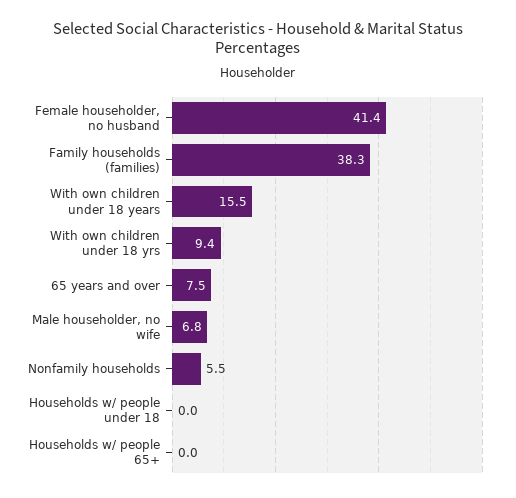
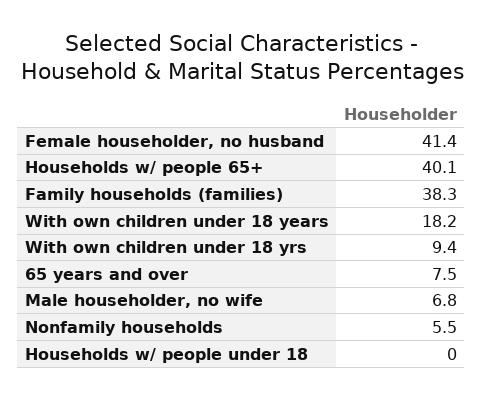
  {
    "Female householder, no husband": 41.4,
    "Family households (families)": 38.3,
-   "With own children under 18 years": 15.5,
+   "With own children under 18 years": 18.2,
    "With own children under 18 yrs": 9.4,
    "65 years and over": 7.5,
    "Male householder, no wife": 6.8,
    "Nonfamily households": 5.5,
    "Households w/ people under 18": 0,
-   "Households w/ people 65+": 0
+   "Households w/ people 65+": 40.1
  }

